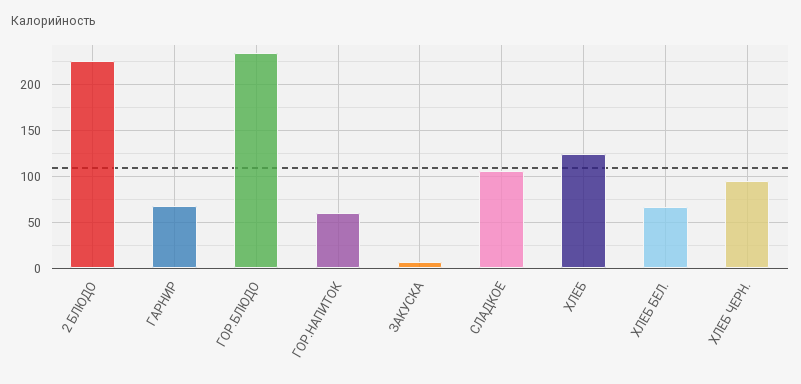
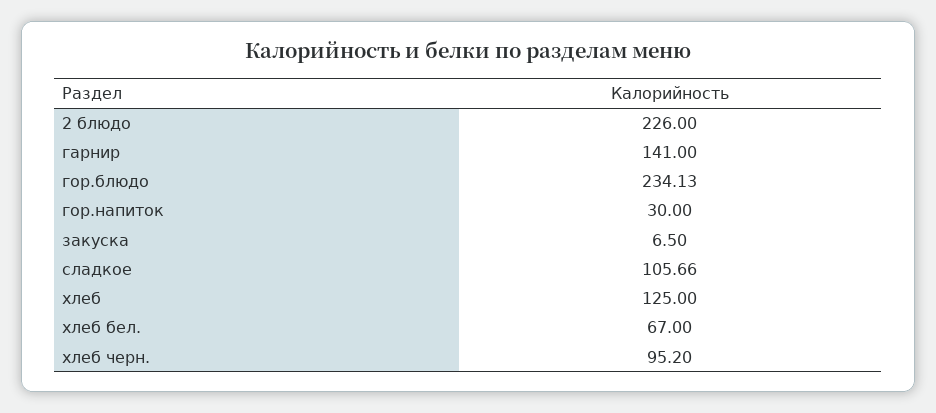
  {
    "2 БЛЮДО": 226,
-   "ГАРНИР": 70,
+   "ГАРНИР": 141,
    "ГОР.БЛЮДО": 234.13,
-   "ГОР.НАПИТОК": 60,
+   "ГОР.НАПИТОК": 30,
    "ЗАКУСКА": 6.5,
    "СЛАДКОЕ": 105.66,
    "ХЛЕБ": 125,
    "ХЛЕБ БЕЛ.": 67,
    "ХЛЕБ ЧЕРН.": 95.2
  }

